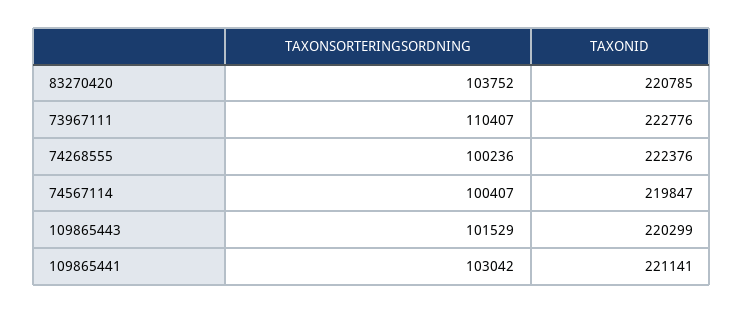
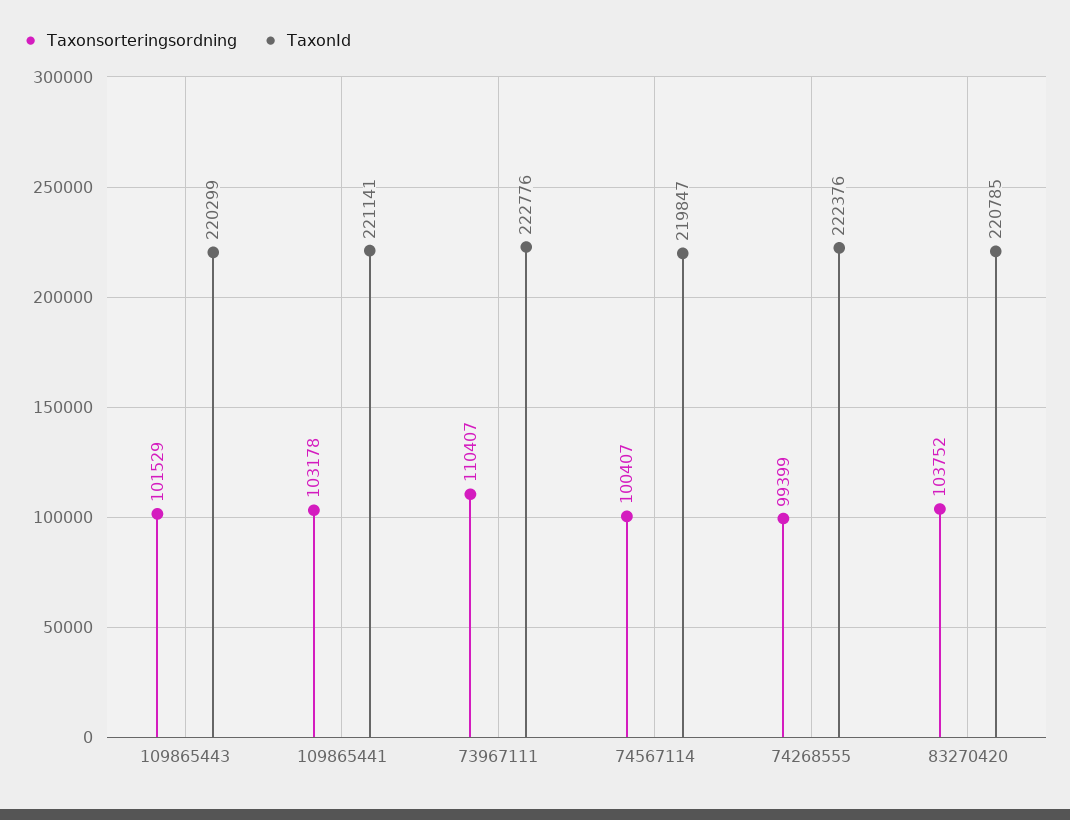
  {
    "TAXONSORTERINGSORDNING": {
      "83270420": 103752,
      "73967111": 110407,
-     "74268555": 100236,
+     "74268555": 99399,
      "74567114": 100407,
      "109865443": 101529,
-     "109865441": 103042
+     "109865441": 103178
    },
    "TAXONID": {
      "83270420": 220785,
      "73967111": 222776,
      "74268555": 222376,
      "74567114": 219847,
      "109865443": 220299,
      "109865441": 221141
    }
  }

